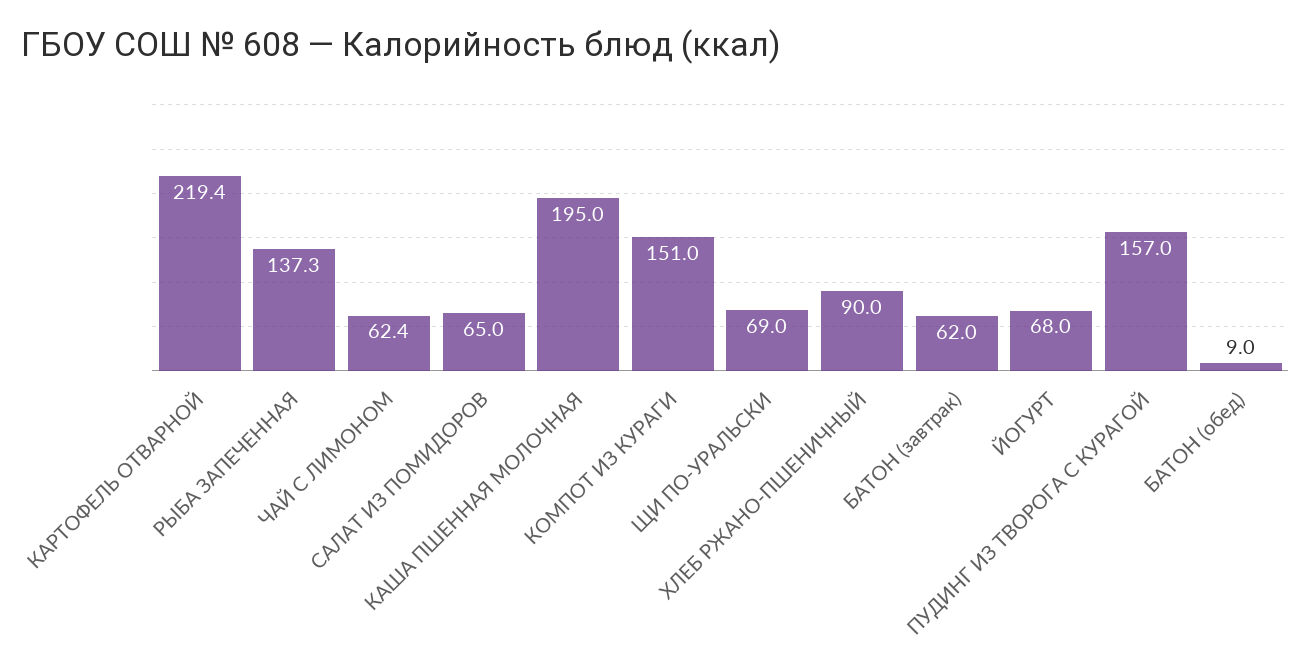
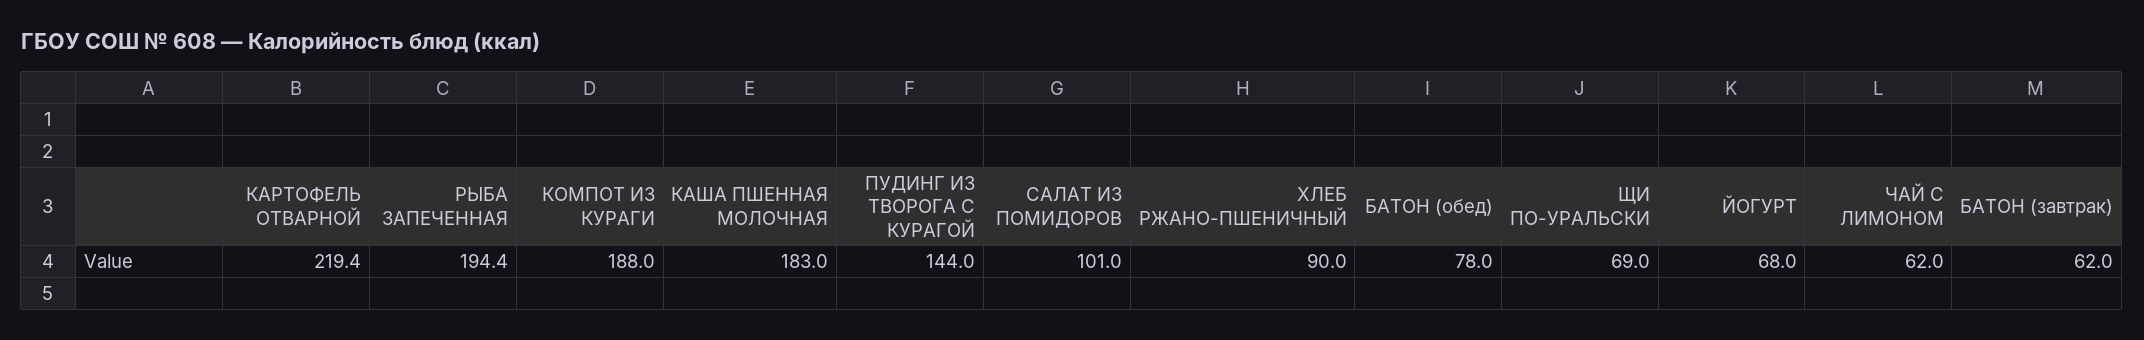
  {
    "КАРТОФЕЛЬ ОТВАРНОЙ": 219.4,
-   "РЫБА ЗАПЕЧЕННАЯ": 137.3,
+   "РЫБА ЗАПЕЧЕННАЯ": 194.4,
-   "ЧАЙ С ЛИМОНОМ": 62.4,
+   "ЧАЙ С ЛИМОНОМ": 62,
-   "САЛАТ ИЗ ПОМИДОРОВ": 65,
+   "САЛАТ ИЗ ПОМИДОРОВ": 101,
-   "КАША ПШЕННАЯ МОЛОЧНАЯ": 195,
+   "КАША ПШЕННАЯ МОЛОЧНАЯ": 183,
-   "КОМПОТ ИЗ КУРАГИ": 151,
+   "КОМПОТ ИЗ КУРАГИ": 188,
    "ЩИ ПО-УРАЛЬСКИ": 69,
    "ХЛЕБ РЖАНО-ПШЕНИЧНЫЙ": 90,
    "БАТОН (завтрак)": 62,
    "ЙОГУРТ": 68,
-   "ПУДИНГ ИЗ ТВОРОГА С КУРАГОЙ": 157,
+   "ПУДИНГ ИЗ ТВОРОГА С КУРАГОЙ": 144,
-   "БАТОН (обед)": 9
+   "БАТОН (обед)": 78
  }

